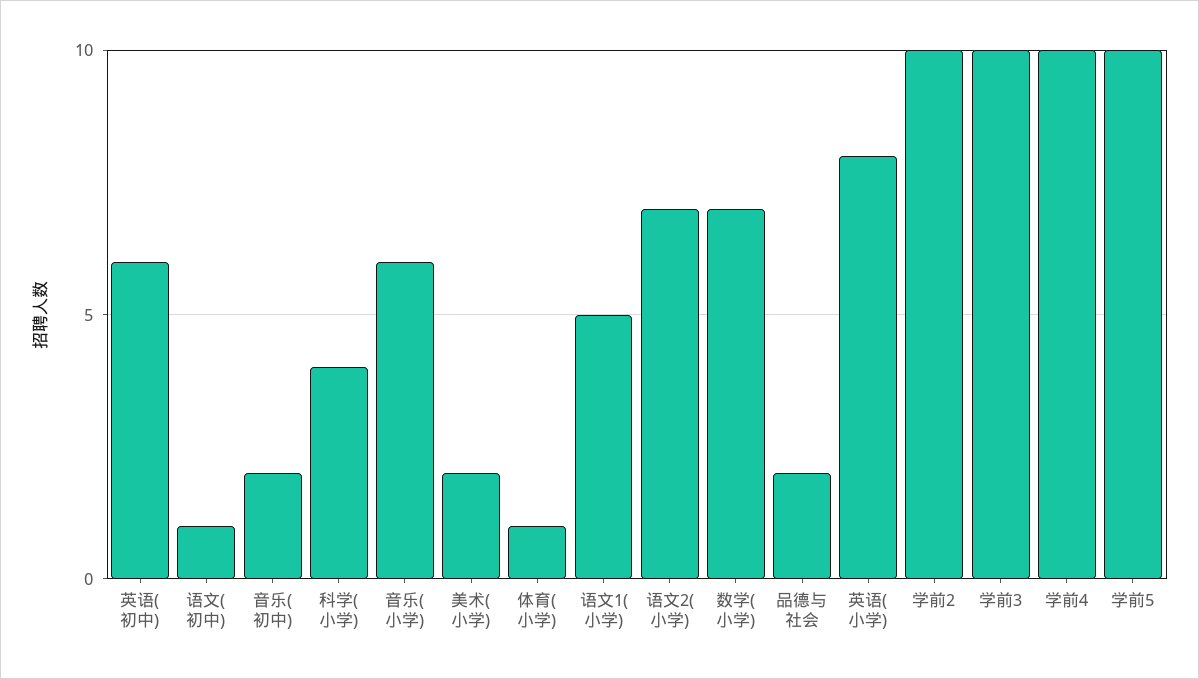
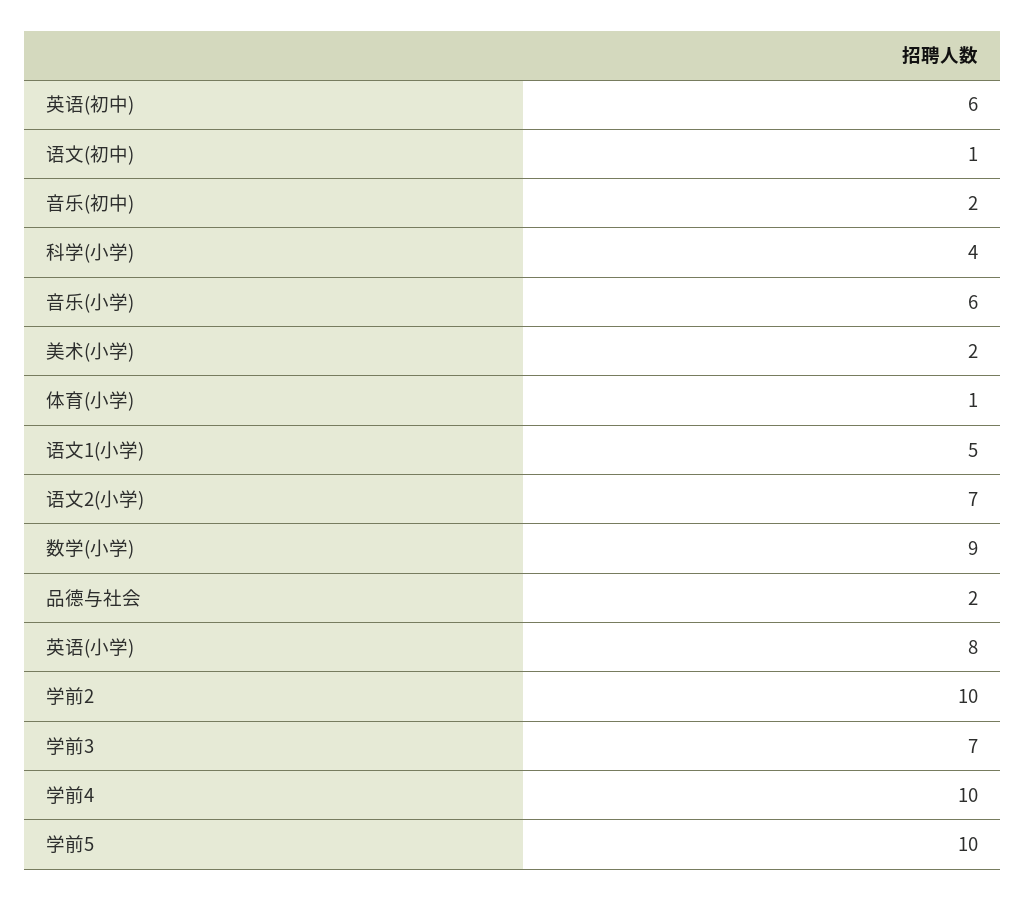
  {
    "英语(初中)": 6,
    "语文(初中)": 1,
    "音乐(初中)": 2,
    "科学(小学)": 4,
    "音乐(小学)": 6,
    "美术(小学)": 2,
    "体育(小学)": 1,
    "语文1(小学)": 5,
    "语文2(小学)": 7,
-   "数学(小学)": 7,
+   "数学(小学)": 9,
    "品德与社会": 2,
    "英语(小学)": 8,
    "学前2": 10,
-   "学前3": 10,
+   "学前3": 7,
    "学前4": 10,
    "学前5": 10
  }

